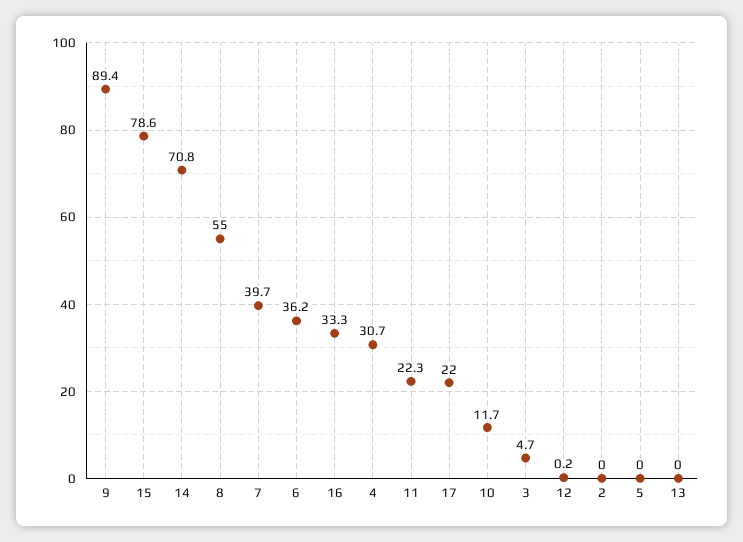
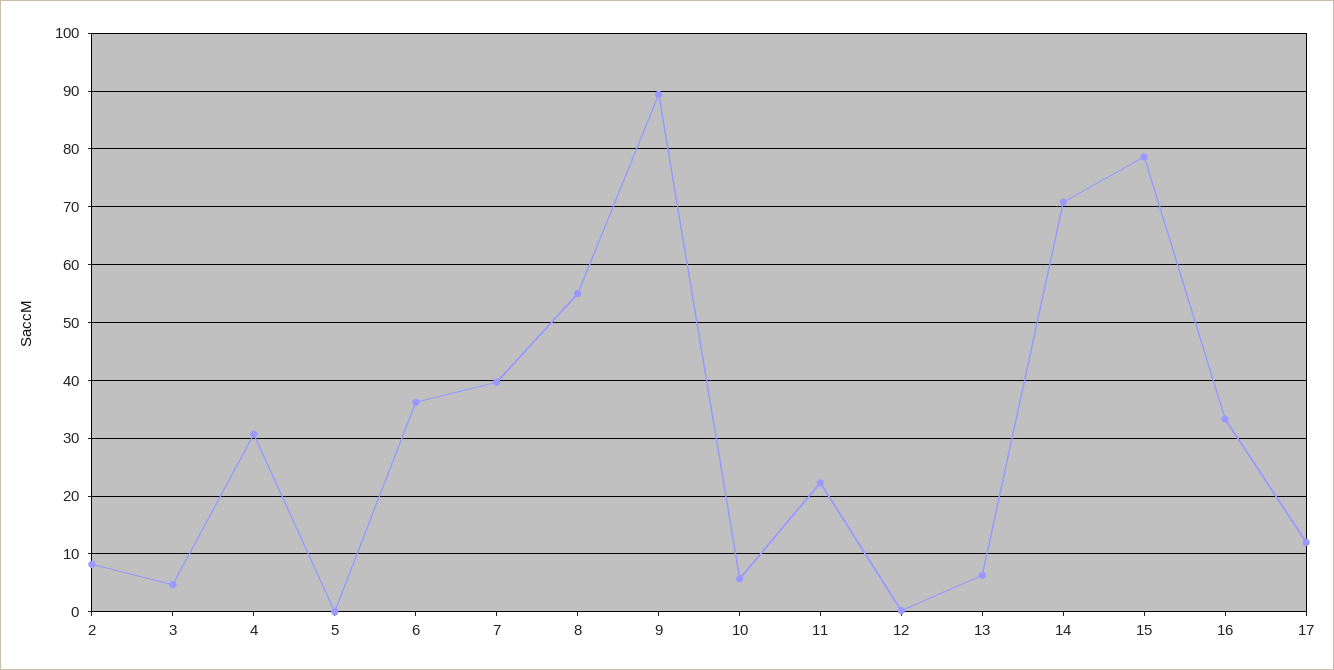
  {
    "9": 89.4,
    "15": 78.6,
    "14": 70.8,
    "8": 55,
    "7": 39.7,
    "6": 36.2,
    "16": 33.3,
    "4": 30.7,
    "11": 22.3,
-   "17": 22,
+   "17": 12,
-   "10": 11.7,
+   "10": 6,
    "3": 4.7,
    "12": 0.2,
-   "2": 0,
+   "2": 8,
    "5": 0,
-   "13": 0
+   "13": 6
  }

